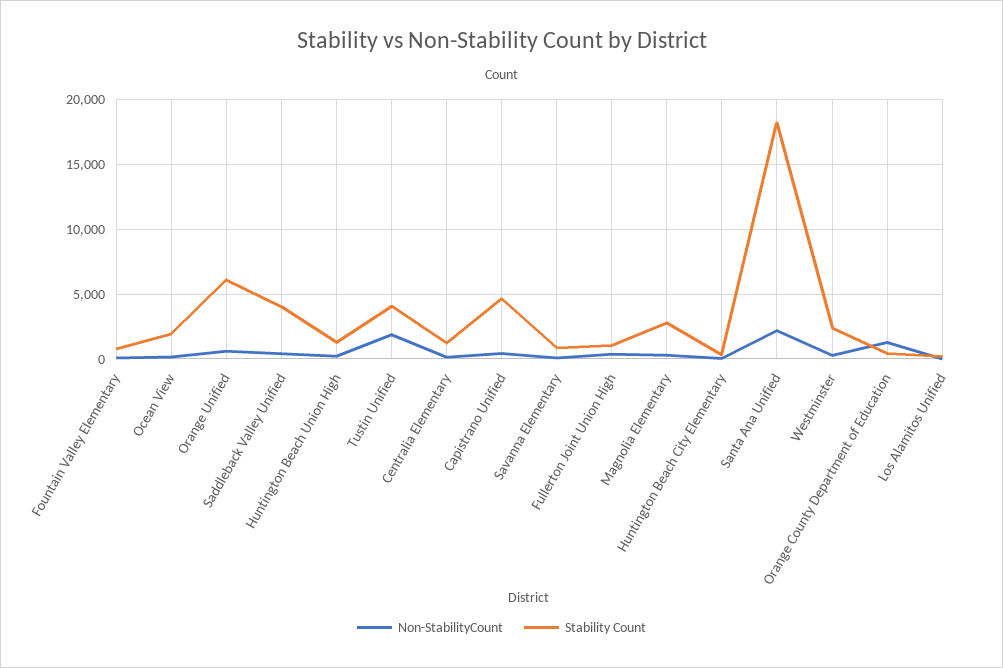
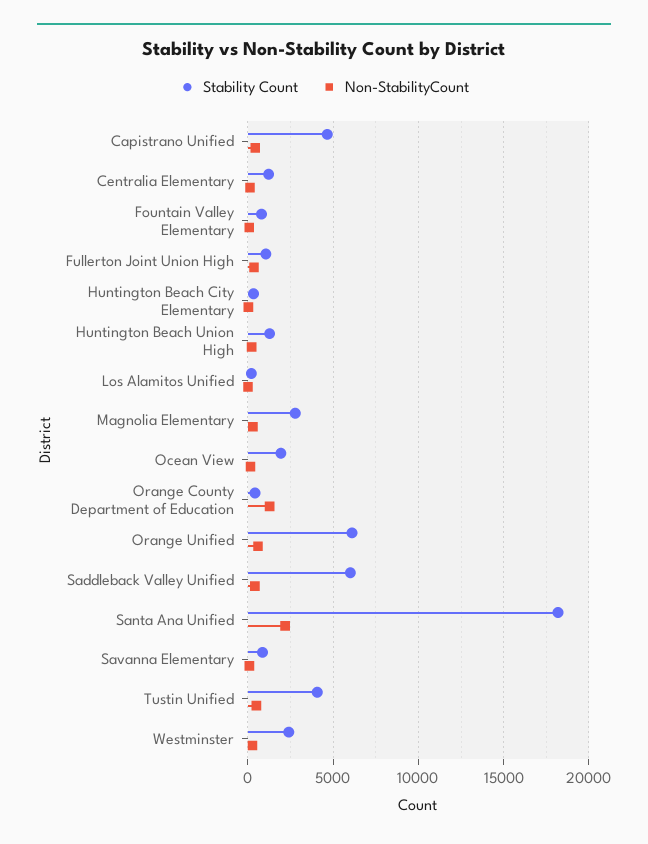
  {
    "Non-StabilityCount": {
      "Fountain Valley Elementary": 0,
      "Ocean View": 0,
      "Orange Unified": 500,
      "Saddleback Valley Unified": 500,
      "Huntington Beach Union High": 0,
-     "Tustin Unified": 2000,
+     "Tustin Unified": 500,
      "Centralia Elementary": 0,
      "Capistrano Unified": 500,
      "Savanna Elementary": 0,
      "Fullerton Joint Union High": 500,
      "Magnolia Elementary": 500,
      "Huntington Beach City Elementary": 0,
      "Santa Ana Unified": 2000,
      "Westminster": 500,
      "Orange County Department of Education": 1500,
      "Los Alamitos Unified": 0
    },
    "Stability Count": {
      "Fountain Valley Elementary": 1000,
      "Ocean View": 2000,
      "Orange Unified": 6000,
-     "Saddleback Valley Unified": 4000,
+     "Saddleback Valley Unified": 6000,
      "Huntington Beach Union High": 1500,
      "Tustin Unified": 4000,
      "Centralia Elementary": 1000,
      "Capistrano Unified": 4500,
      "Savanna Elementary": 1000,
      "Fullerton Joint Union High": 1000,
      "Magnolia Elementary": 3000,
      "Huntington Beach City Elementary": 500,
      "Santa Ana Unified": 18000,
      "Westminster": 2500,
      "Orange County Department of Education": 500,
      "Los Alamitos Unified": 0
    }
  }

